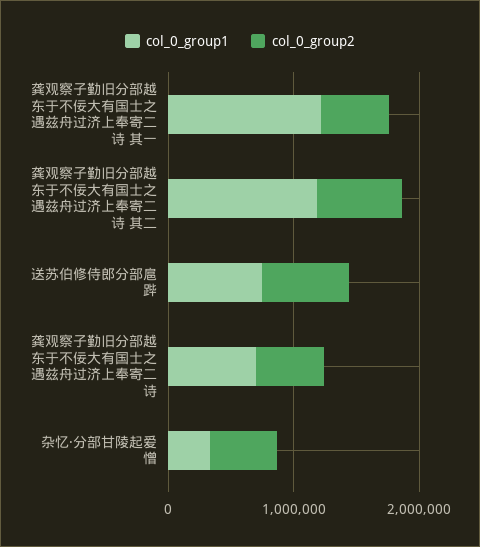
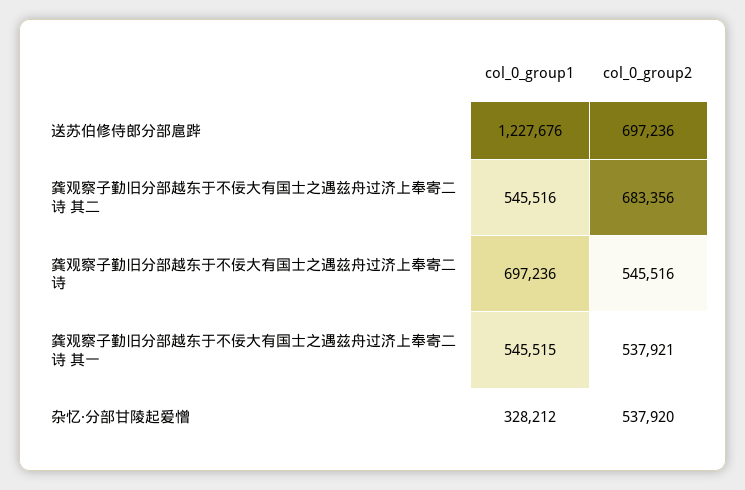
  {
    "col_0_group1": {
-     "龚观察子勤旧分部越东于不佞大有国士之遇兹舟过济上奉寄二诗 其一": 1200000,
+     "龚观察子勤旧分部越东于不佞大有国士之遇兹舟过济上奉寄二诗 其一": 545515,
-     "龚观察子勤旧分部越东于不佞大有国士之遇兹舟过济上奉寄二诗 其二": 1200000,
+     "龚观察子勤旧分部越东于不佞大有国士之遇兹舟过济上奉寄二诗 其二": 545516,
-     "送苏伯修侍郎分部扈跸": 800000,
+     "送苏伯修侍郎分部扈跸": 1227676,
      "龚观察子勤旧分部越东于不佞大有国士之遇兹舟过济上奉寄二诗": 697236,
      "杂忆·分部甘陵起爱憎": 328212
    },
    "col_0_group2": {
      "龚观察子勤旧分部越东于不佞大有国士之遇兹舟过济上奉寄二诗 其一": 537921,
      "龚观察子勤旧分部越东于不佞大有国士之遇兹舟过济上奉寄二诗 其二": 683356,
      "送苏伯修侍郎分部扈跸": 697236,
      "龚观察子勤旧分部越东于不佞大有国士之遇兹舟过济上奉寄二诗": 545516,
      "杂忆·分部甘陵起爱憎": 537920
    }
  }

